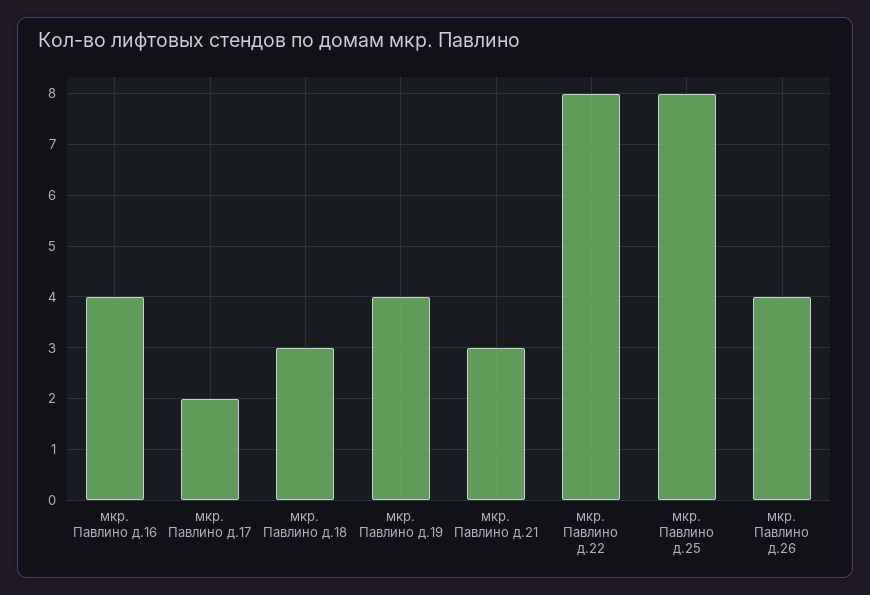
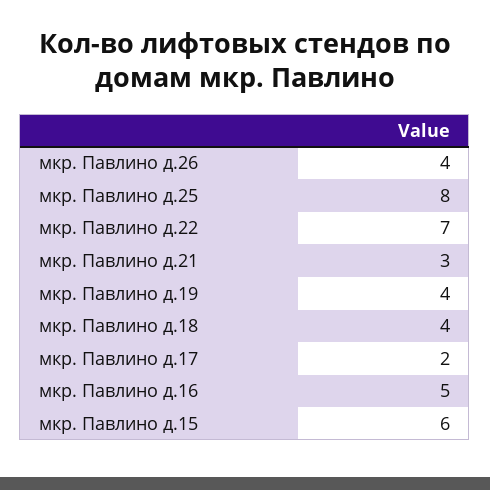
  {
-   "мкр. Павлино д.16": 4,
+   "мкр. Павлино д.16": 5,
    "мкр. Павлино д.17": 2,
-   "мкр. Павлино д.18": 3,
+   "мкр. Павлино д.18": 4,
    "мкр. Павлино д.19": 4,
    "мкр. Павлино д.21": 3,
-   "мкр. Павлино д.22": 8,
+   "мкр. Павлино д.22": 7,
    "мкр. Павлино д.25": 8,
-   "мкр. Павлино д.26": 4
+   "мкр. Павлино д.26": 4,
+   "мкр. Павлино д.15": 6
  }

